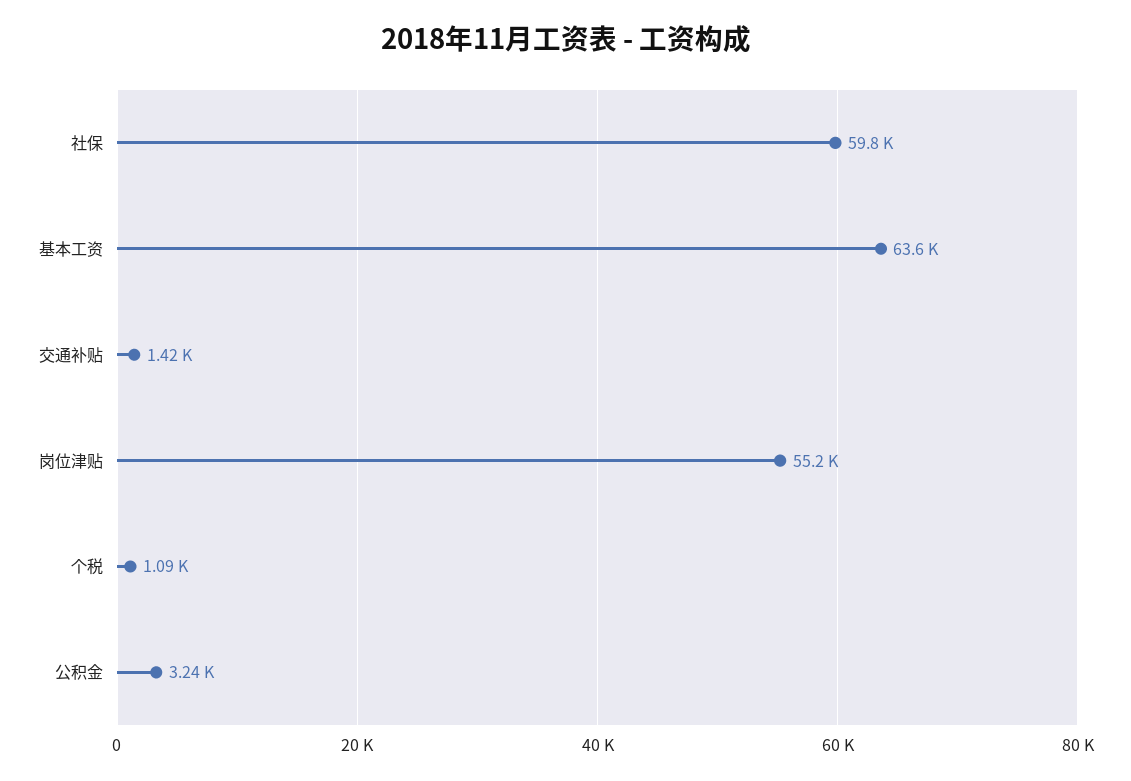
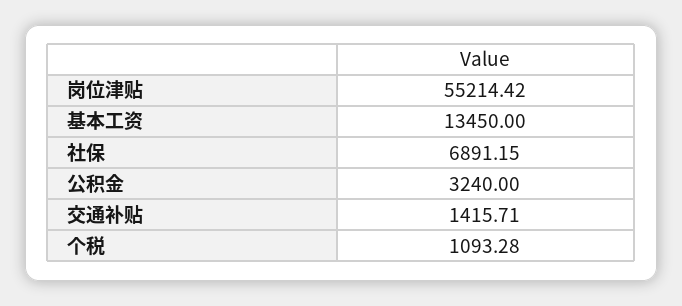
  {
-   "社保": 59800,
+   "社保": 6891.15,
-   "基本工资": 63600,
+   "基本工资": 13450,
    "交通补贴": 1415.71,
    "岗位津贴": 55214.42,
    "个税": 1093.28,
    "公积金": 3240
  }

